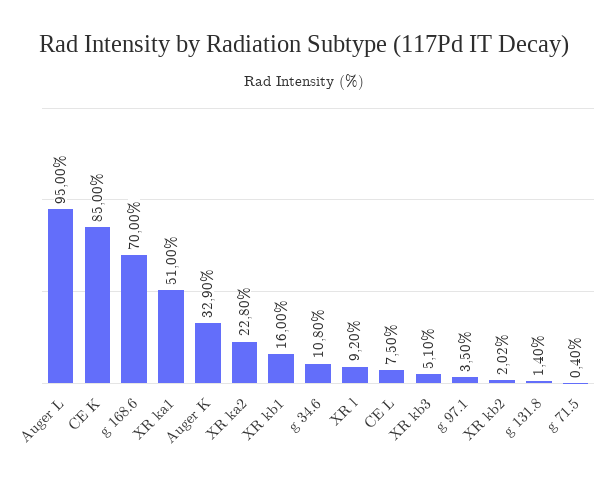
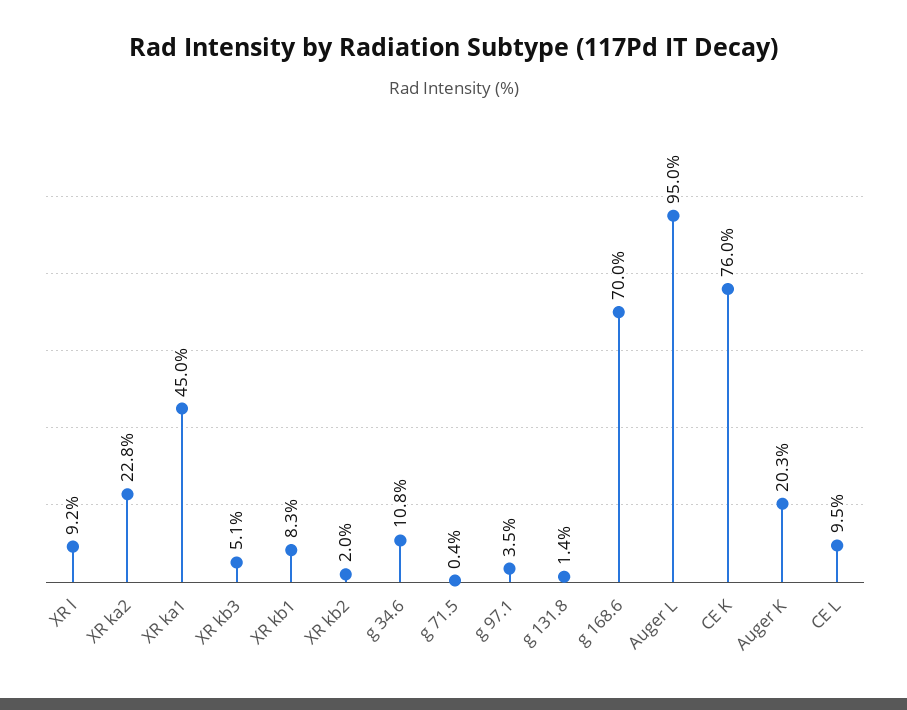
  {
    "Auger L": 95,
-   "CE K": 85,
+   "CE K": 76,
    "g 168.6": 70,
-   "XR ka1": 51,
+   "XR ka1": 45,
-   "Auger K": 32.9,
+   "Auger K": 20.3,
    "XR ka2": 22.8,
-   "XR kb1": 16,
+   "XR kb1": 8.3,
    "g 34.6": 10.8,
    "XR l": 9.2,
-   "CE L": 7.5,
+   "CE L": 9.5,
    "XR kb3": 5.1,
    "g 97.1": 3.5,
    "XR kb2": 2.02,
    "g 131.8": 1.4,
    "g 71.5": 0.4
  }

